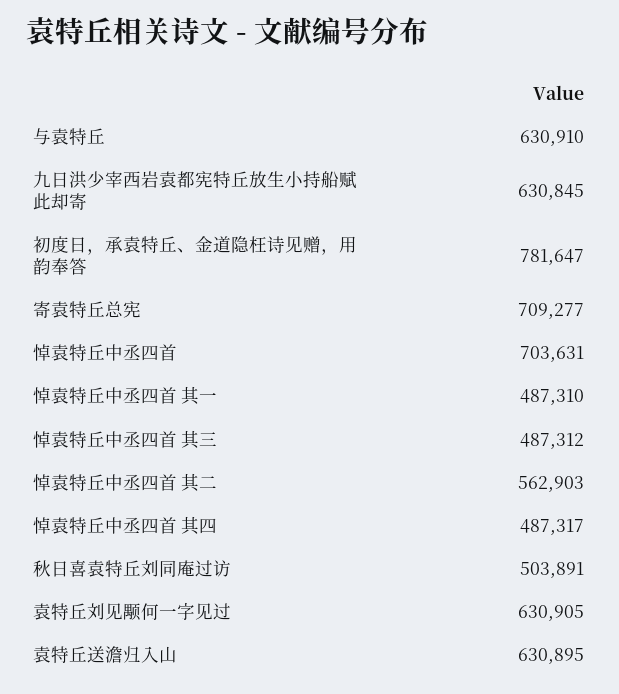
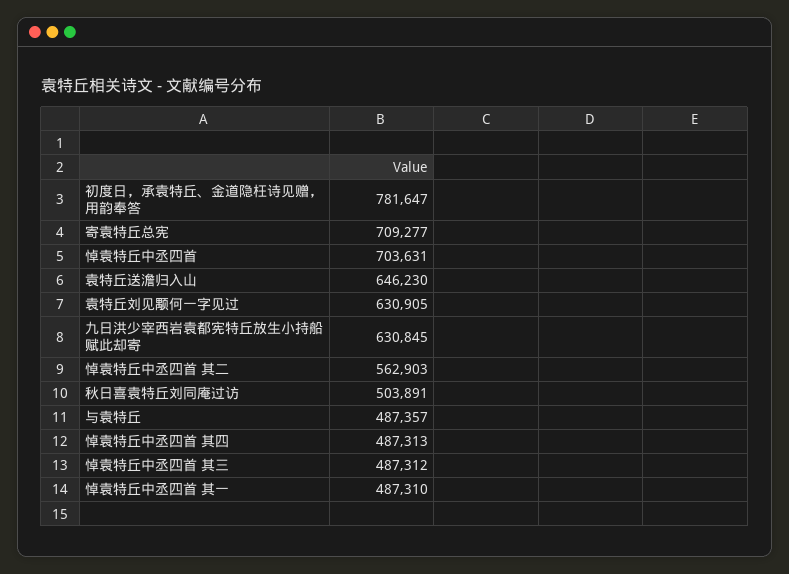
  {
-   "与袁特丘": 630910,
+   "与袁特丘": 487357,
    "九日洪少宰西岩袁都宪特丘放生小持船赋此却寄": 630845,
    "初度日，承袁特丘、金道隐枉诗见赠，用韵奉答": 781647,
    "寄袁特丘总宪": 709277,
    "悼袁特丘中丞四首": 703631,
    "悼袁特丘中丞四首 其一": 487310,
    "悼袁特丘中丞四首 其三": 487312,
    "悼袁特丘中丞四首 其二": 562903,
-   "悼袁特丘中丞四首 其四": 487317,
+   "悼袁特丘中丞四首 其四": 487313,
    "秋日喜袁特丘刘同庵过访": 503891,
    "袁特丘刘见颙何一字见过": 630905,
-   "袁特丘送澹归入山": 630895
+   "袁特丘送澹归入山": 646230
  }

